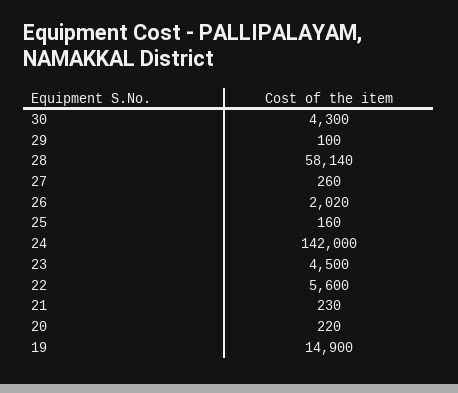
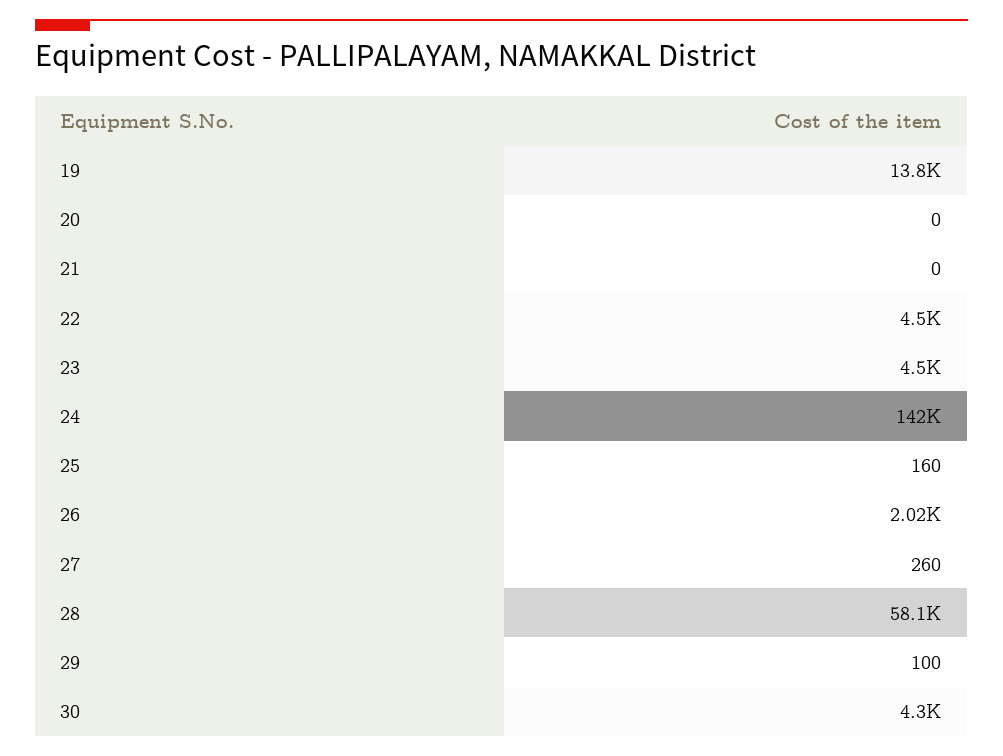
  {
    "30": 4300,
    "29": 100,
    "28": 58140,
    "27": 260,
    "26": 2020,
    "25": 160,
    "24": 142000,
    "23": 4500,
-   "22": 5600,
+   "22": 4500,
-   "21": 230,
+   "21": 0,
-   "20": 220,
+   "20": 0,
-   "19": 14900
+   "19": 13800
  }

